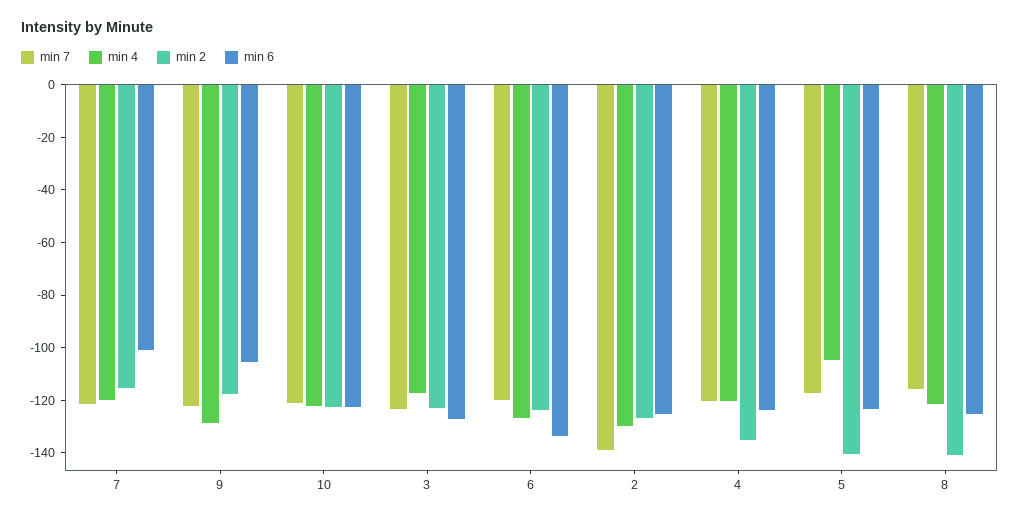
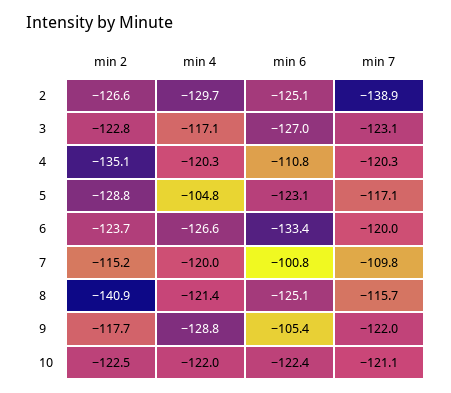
  {
    "min 7": {
-     "7": -120,
+     "7": -109.8,
      "9": -122,
      "10": -121.1,
      "3": -123.1,
      "6": -120,
      "2": -138.9,
      "4": -120.3,
      "5": -117.1,
      "8": -115.7
    },
    "min 4": {
      "7": -120,
      "9": -128.8,
      "10": -122,
      "3": -117.1,
      "6": -126.6,
      "2": -129.7,
      "4": -120.3,
      "5": -104.8,
      "8": -121.4
    },
    "min 2": {
      "7": -115.2,
      "9": -117.7,
      "10": -122.5,
      "3": -122.8,
      "6": -123.7,
      "2": -126.6,
      "4": -135.1,
-     "5": -140,
+     "5": -128.8,
      "8": -140.9
    },
    "min 6": {
      "7": -100.8,
      "9": -105.4,
      "10": -122.4,
      "3": -127,
      "6": -133.4,
      "2": -125.1,
-     "4": -125,
+     "4": -110.8,
      "5": -123.1,
      "8": -125.1
    }
  }

